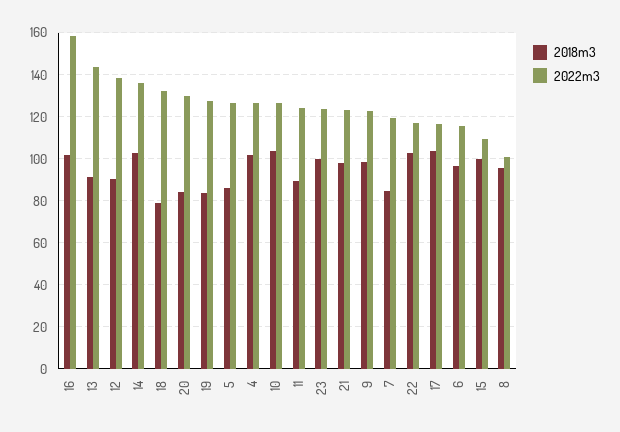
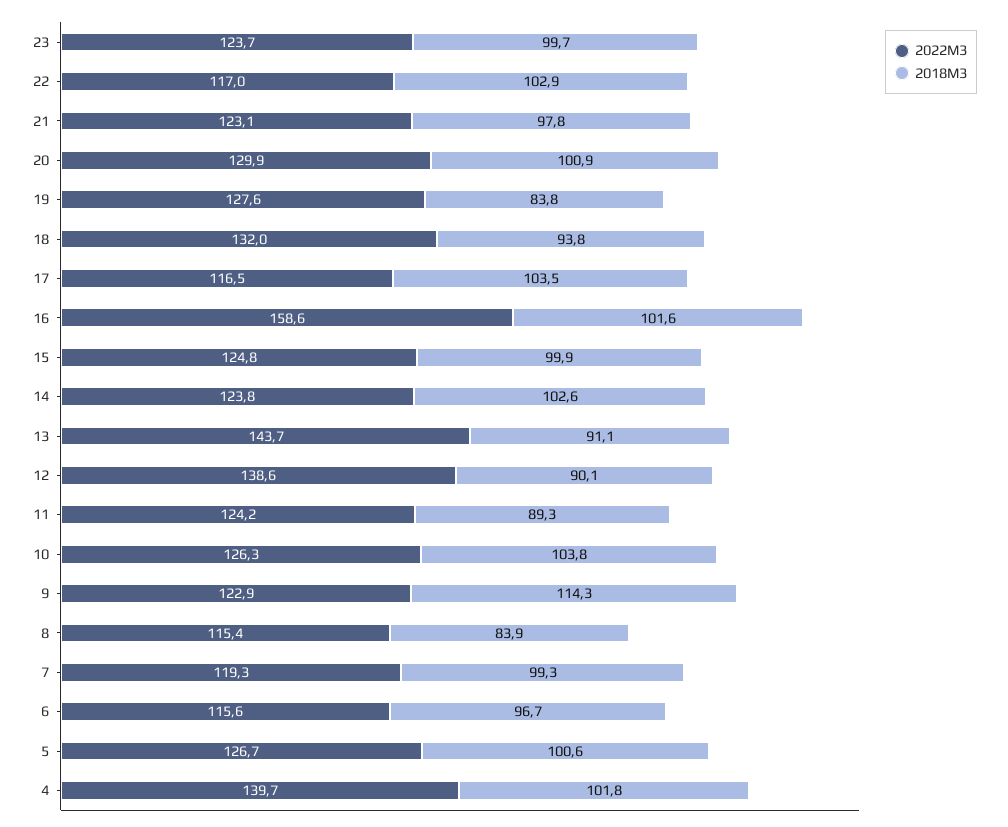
  {
    "2018m3": {
      "16": 101.6,
      "13": 91.1,
      "12": 90.1,
      "14": 102.6,
-     "18": 80,
+     "18": 93.8,
-     "20": 85,
+     "20": 100.9,
      "19": 83.8,
-     "5": 85,
+     "5": 100.6,
      "4": 101.8,
      "10": 103.8,
      "11": 89.3,
      "23": 99.7,
      "21": 97.8,
-     "9": 100,
+     "9": 114.3,
-     "7": 85,
+     "7": 99.3,
      "22": 102.9,
      "17": 103.5,
      "6": 96.7,
      "15": 99.9,
-     "8": 95
+     "8": 83.9
    },
    "2022m3": {
      "16": 158.6,
      "13": 143.7,
      "12": 138.6,
-     "14": 135,
+     "14": 123.8,
      "18": 132,
      "20": 129.9,
      "19": 127.6,
      "5": 126.7,
-     "4": 125,
+     "4": 139.7,
      "10": 126.3,
      "11": 124.2,
      "23": 123.7,
      "21": 123.1,
      "9": 122.9,
      "7": 119.3,
      "22": 117,
      "17": 116.5,
      "6": 115.6,
-     "15": 110,
+     "15": 124.8,
-     "8": 100
+     "8": 115.4
    }
  }

